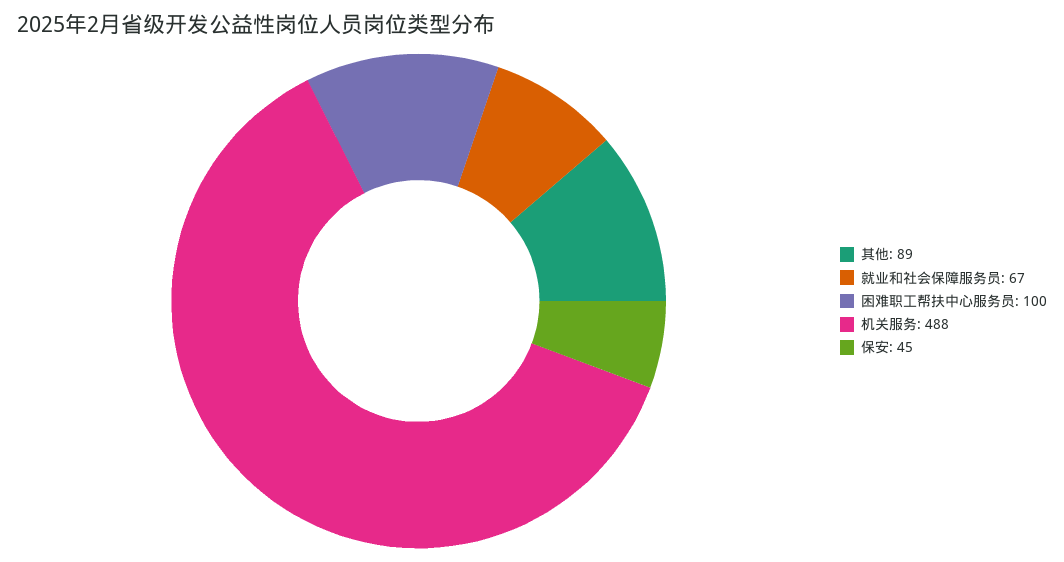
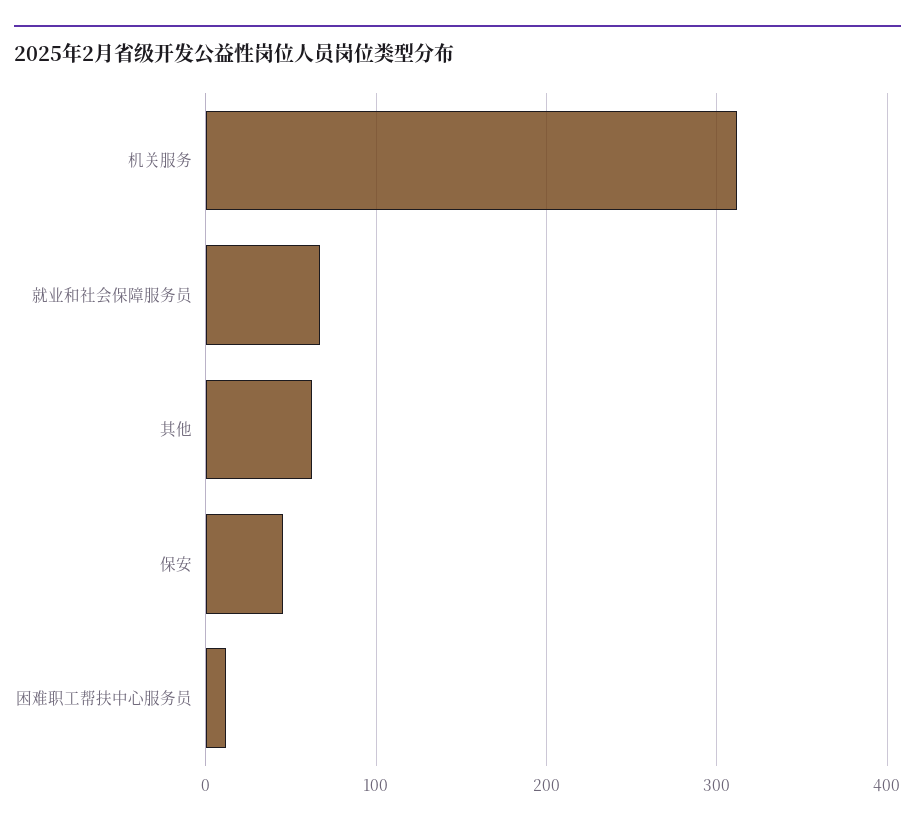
  {
-   "其他": 89,
+   "其他": 60,
    "就业和社会保障服务员": 67,
-   "困难职工帮扶中心服务员": 100,
+   "困难职工帮扶中心服务员": 10,
-   "机关服务": 488,
+   "机关服务": 310,
    "保安": 45
  }

